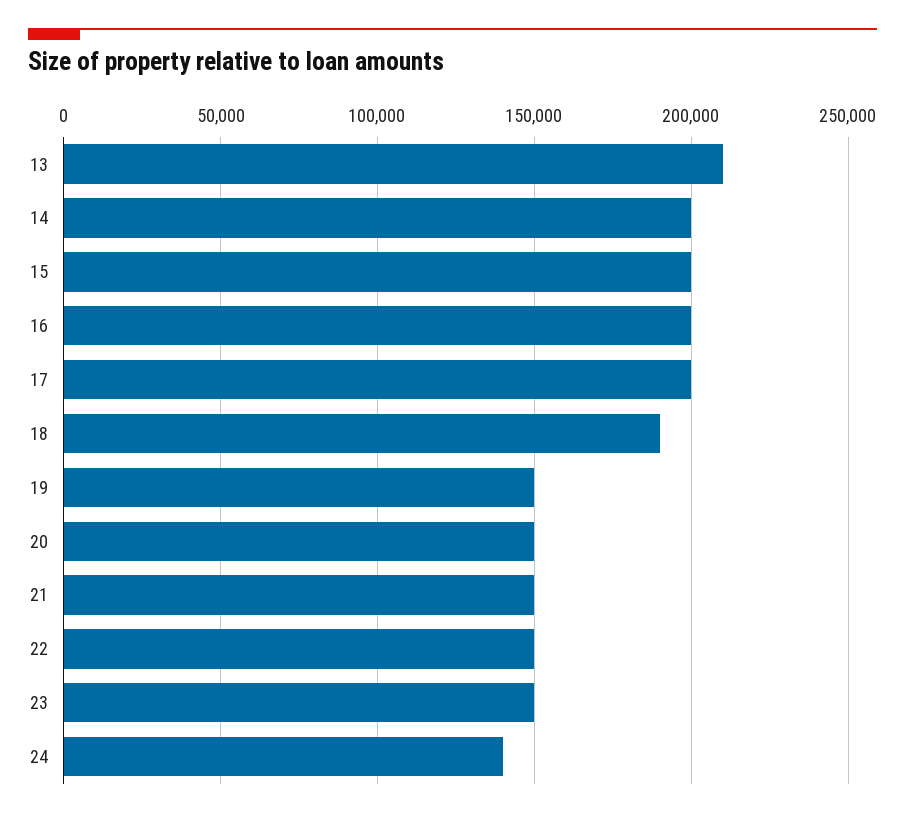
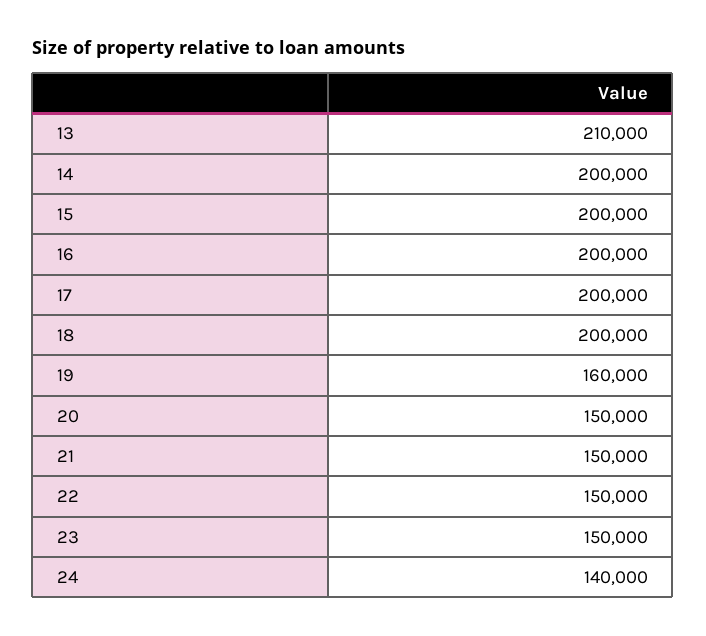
  {
    "13": 210000,
    "14": 200000,
    "15": 200000,
    "16": 200000,
    "17": 200000,
-   "18": 190000,
+   "18": 200000,
-   "19": 150000,
+   "19": 160000,
    "20": 150000,
    "21": 150000,
    "22": 150000,
    "23": 150000,
    "24": 140000
  }

